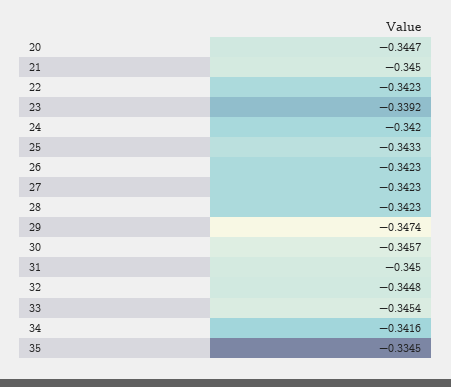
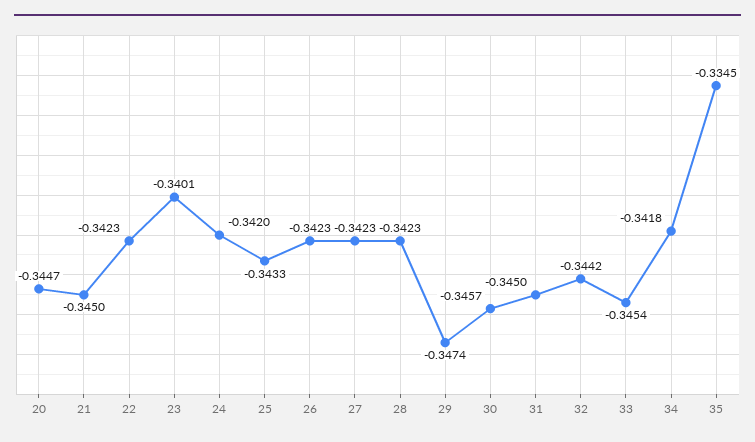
  {
    "20": -0.3447,
    "21": -0.345,
    "22": -0.3423,
-   "23": -0.3392,
+   "23": -0.3401,
    "24": -0.342,
    "25": -0.3433,
    "26": -0.3423,
    "27": -0.3423,
    "28": -0.3423,
    "29": -0.3474,
    "30": -0.3457,
    "31": -0.345,
-   "32": -0.3448,
+   "32": -0.3442,
    "33": -0.3454,
-   "34": -0.3416,
+   "34": -0.3418,
    "35": -0.3345
  }

